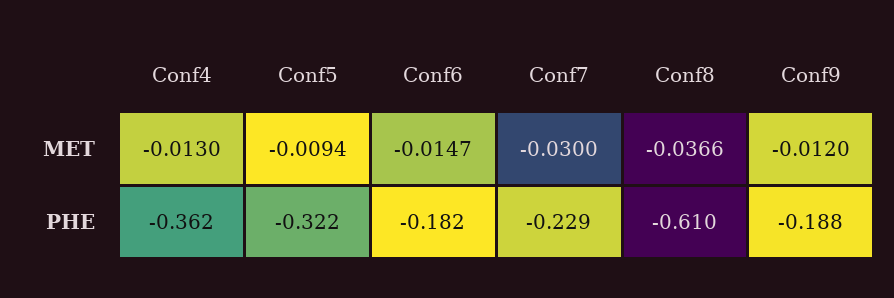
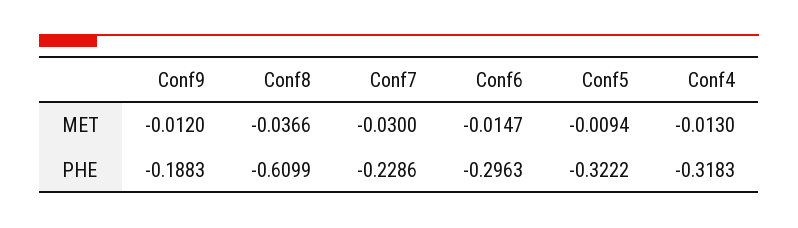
  {
    "Conf4": {
      "MET": -0.013,
-     "PHE": -0.362
+     "PHE": -0.3183
    },
    "Conf5": {
      "MET": -0.0094,
      "PHE": -0.3222
    },
    "Conf6": {
      "MET": -0.0147,
-     "PHE": -0.182
+     "PHE": -0.2963
    },
    "Conf7": {
      "MET": -0.03,
      "PHE": -0.2286
    },
    "Conf8": {
      "MET": -0.0366,
      "PHE": -0.6099
    },
    "Conf9": {
      "MET": -0.012,
      "PHE": -0.1883
    }
  }

